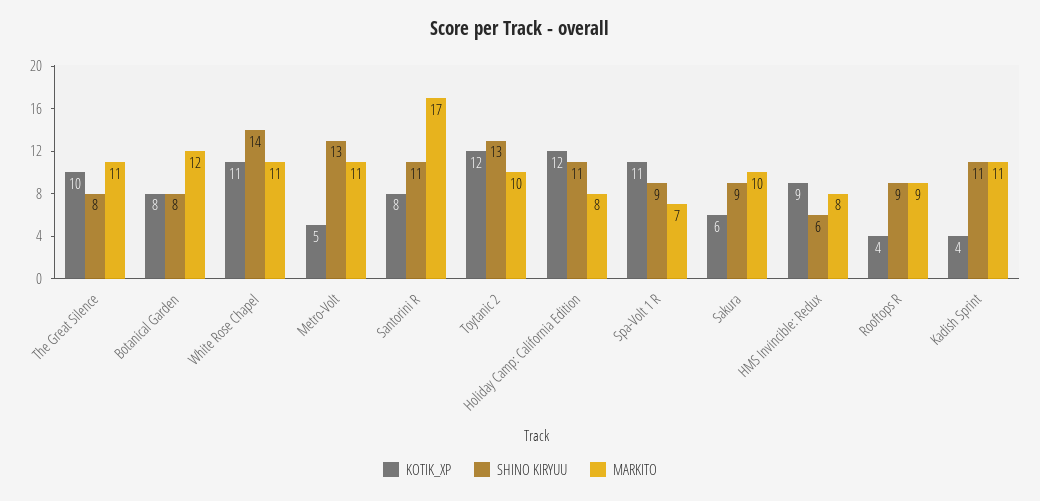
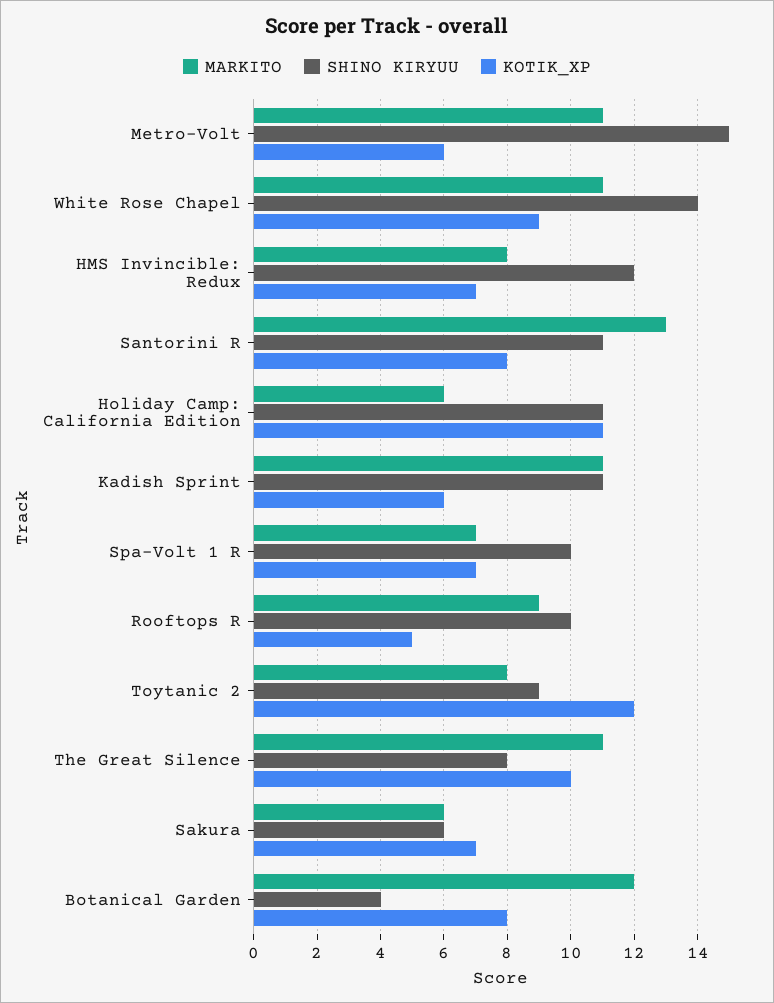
  {
    "KOTIK_XP": {
      "The Great Silence": 10,
      "Botanical Garden": 8,
-     "White Rose Chapel": 11,
+     "White Rose Chapel": 9,
-     "Metro-Volt": 5,
+     "Metro-Volt": 6,
      "Santorini R": 8,
      "Toytanic 2": 12,
-     "Holiday Camp: California Edition": 12,
+     "Holiday Camp: California Edition": 11,
-     "Spa-Volt 1 R": 11,
+     "Spa-Volt 1 R": 7,
-     "Sakura": 6,
+     "Sakura": 7,
-     "HMS Invincible: Redux": 9,
+     "HMS Invincible: Redux": 7,
-     "Rooftops R": 4,
+     "Rooftops R": 5,
-     "Kadish Sprint": 4
+     "Kadish Sprint": 6
    },
    "SHINO KIRYUU": {
      "The Great Silence": 8,
-     "Botanical Garden": 8,
+     "Botanical Garden": 4,
      "White Rose Chapel": 14,
-     "Metro-Volt": 13,
+     "Metro-Volt": 15,
      "Santorini R": 11,
-     "Toytanic 2": 13,
+     "Toytanic 2": 9,
      "Holiday Camp: California Edition": 11,
-     "Spa-Volt 1 R": 9,
+     "Spa-Volt 1 R": 10,
-     "Sakura": 9,
+     "Sakura": 6,
-     "HMS Invincible: Redux": 6,
+     "HMS Invincible: Redux": 12,
-     "Rooftops R": 9,
+     "Rooftops R": 10,
      "Kadish Sprint": 11
    },
    "MARKITO": {
      "The Great Silence": 11,
      "Botanical Garden": 12,
      "White Rose Chapel": 11,
      "Metro-Volt": 11,
-     "Santorini R": 17,
+     "Santorini R": 13,
-     "Toytanic 2": 10,
+     "Toytanic 2": 8,
-     "Holiday Camp: California Edition": 8,
+     "Holiday Camp: California Edition": 6,
      "Spa-Volt 1 R": 7,
-     "Sakura": 10,
+     "Sakura": 6,
      "HMS Invincible: Redux": 8,
      "Rooftops R": 9,
      "Kadish Sprint": 11
    }
  }

